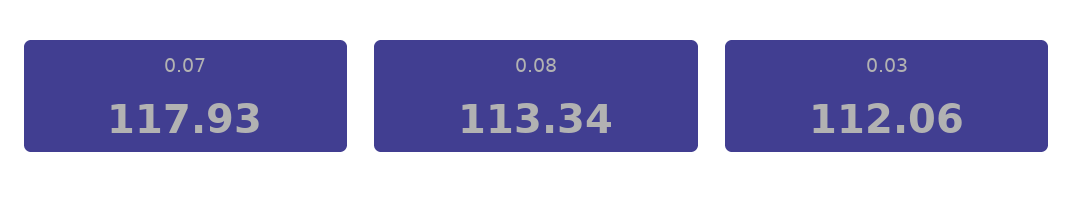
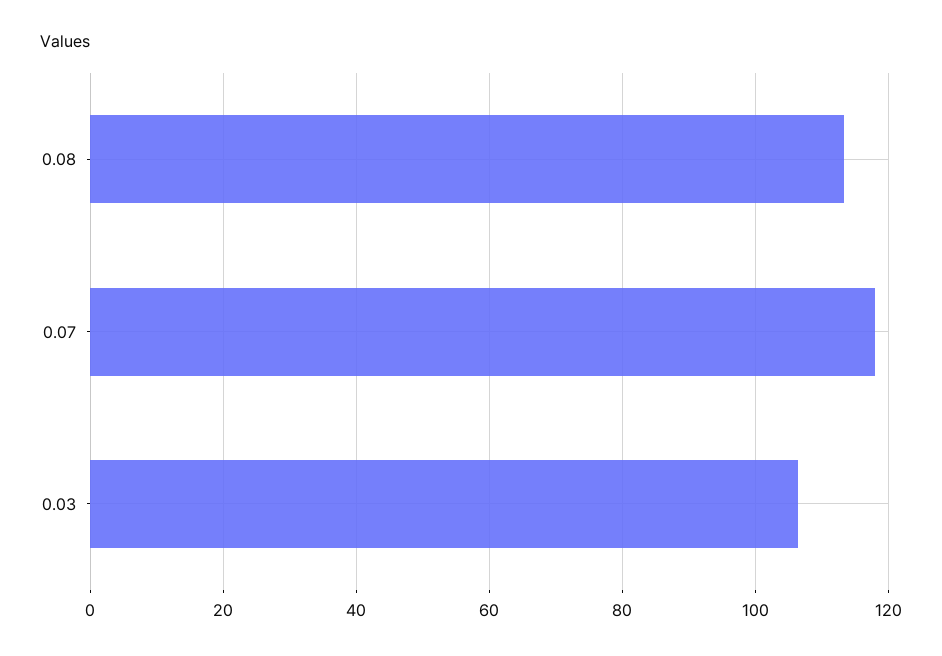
  {
    "0.07": 117.93,
    "0.08": 113.34,
-   "0.03": 112.06
+   "0.03": 106
  }

